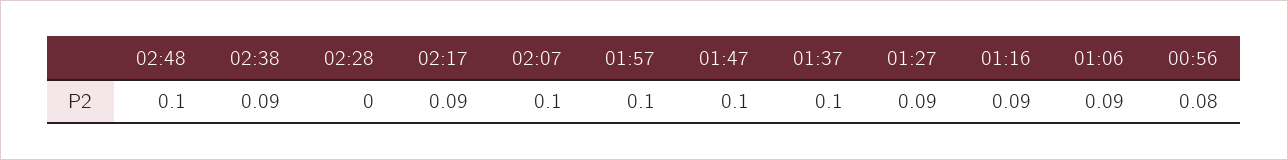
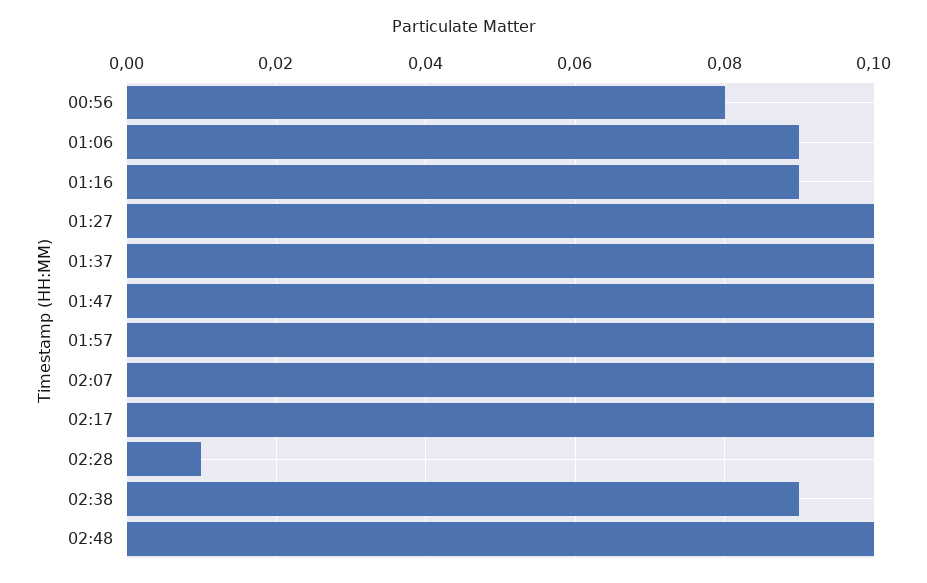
  {
    "02:48": 0.1,
    "02:38": 0.09,
-   "02:28": 0,
+   "02:28": 0.01,
-   "02:17": 0.09,
+   "02:17": 0.1,
    "02:07": 0.1,
    "01:57": 0.1,
    "01:47": 0.1,
    "01:37": 0.1,
-   "01:27": 0.09,
+   "01:27": 0.1,
    "01:16": 0.09,
    "01:06": 0.09,
    "00:56": 0.08
  }

